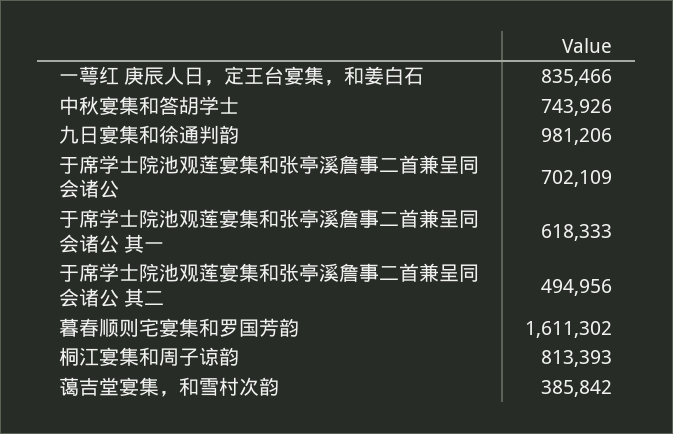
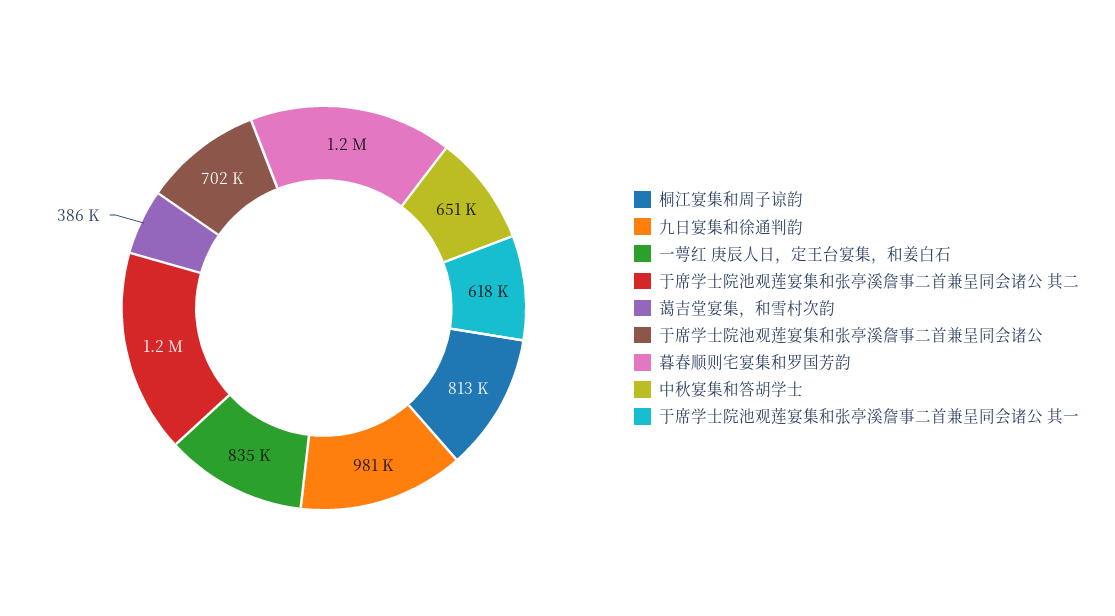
  {
    "一萼红 庚辰人日，定王台宴集，和姜白石": 835466,
-   "中秋宴集和答胡学士": 743926,
+   "中秋宴集和答胡学士": 651000,
    "九日宴集和徐通判韵": 981206,
    "于席学士院池观莲宴集和张亭溪詹事二首兼呈同会诸公": 702109,
    "于席学士院池观莲宴集和张亭溪詹事二首兼呈同会诸公 其一": 618333,
-   "于席学士院池观莲宴集和张亭溪詹事二首兼呈同会诸公 其二": 494956,
+   "于席学士院池观莲宴集和张亭溪詹事二首兼呈同会诸公 其二": 1200000,
-   "暮春顺则宅宴集和罗国芳韵": 1611302,
+   "暮春顺则宅宴集和罗国芳韵": 1200000,
    "桐江宴集和周子谅韵": 813393,
    "蔼吉堂宴集，和雪村次韵": 385842
  }

